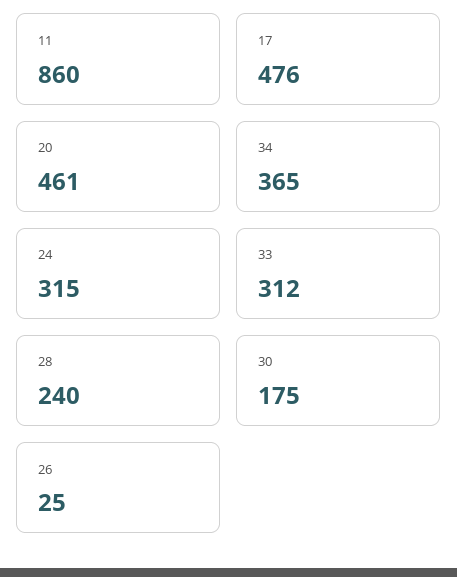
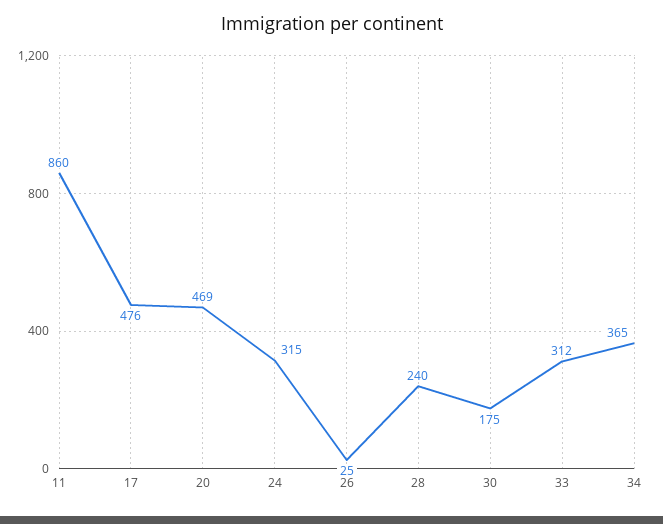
  {
    "11": 860,
    "17": 476,
-   "20": 461,
+   "20": 469,
    "34": 365,
    "24": 315,
    "33": 312,
    "28": 240,
    "30": 175,
    "26": 25
  }

